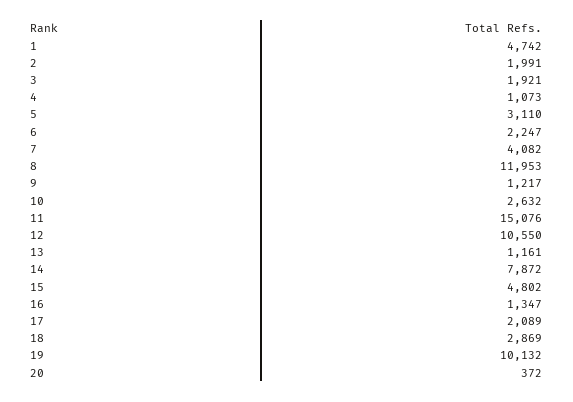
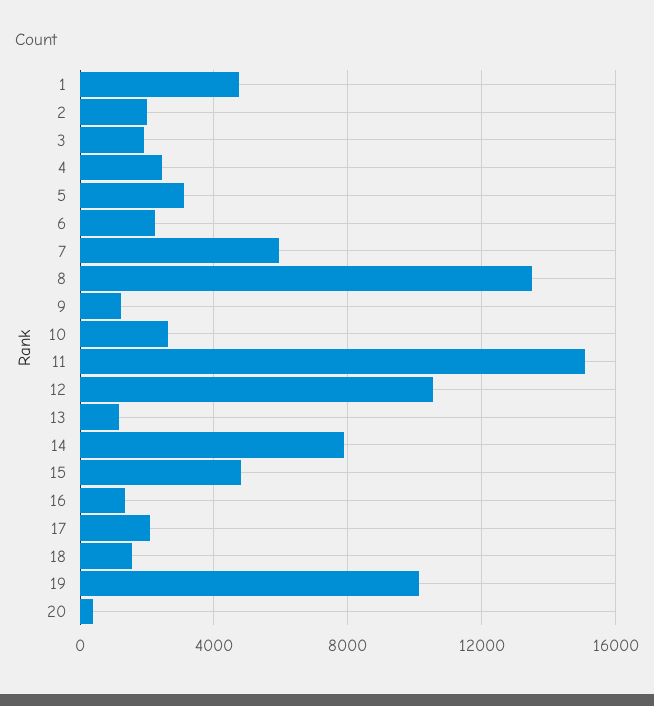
  {
    "1": 4742,
    "2": 1991,
    "3": 1921,
-   "4": 1073,
+   "4": 2500,
    "5": 3110,
    "6": 2247,
-   "7": 4082,
+   "7": 6000,
-   "8": 11953,
+   "8": 13500,
    "9": 1217,
    "10": 2632,
    "11": 15076,
    "12": 10550,
    "13": 1161,
    "14": 7872,
    "15": 4802,
    "16": 1347,
    "17": 2089,
-   "18": 2869,
+   "18": 1500,
    "19": 10132,
    "20": 372
  }

